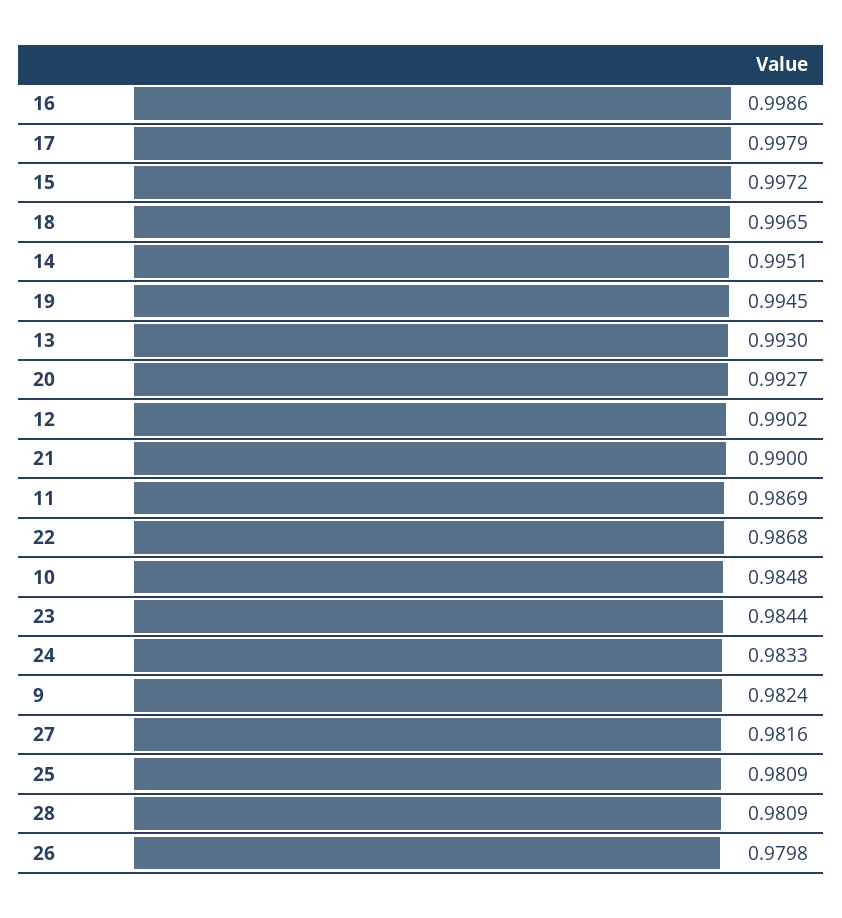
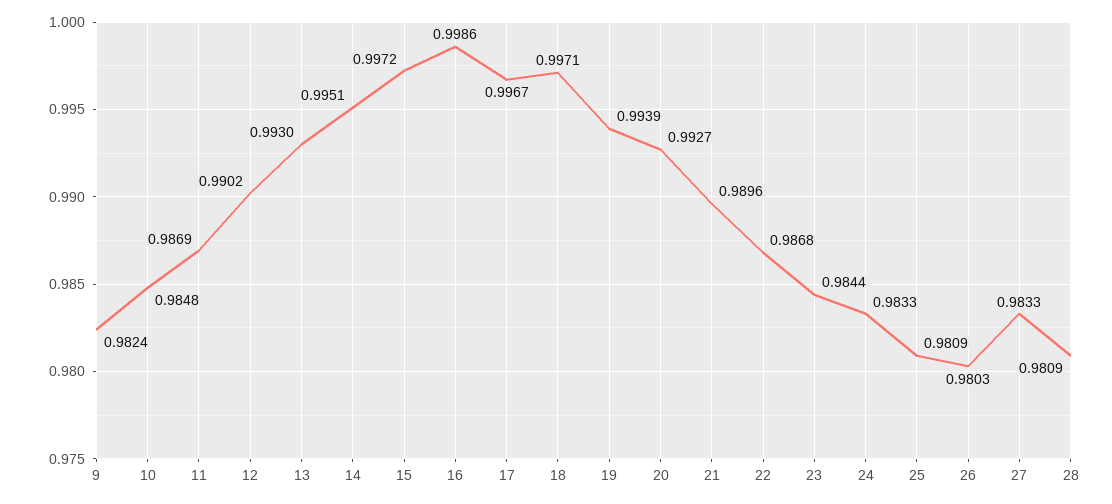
  {
    "16": 0.9986,
-   "17": 0.9979,
+   "17": 0.9967,
    "15": 0.9972,
-   "18": 0.9965,
+   "18": 0.9971,
    "14": 0.9951,
-   "19": 0.9945,
+   "19": 0.9939,
    "13": 0.993,
    "20": 0.9927,
    "12": 0.9902,
-   "21": 0.99,
+   "21": 0.9896,
    "11": 0.9869,
    "22": 0.9868,
    "10": 0.9848,
    "23": 0.9844,
    "24": 0.9833,
    "9": 0.9824,
-   "27": 0.9816,
+   "27": 0.9833,
    "25": 0.9809,
    "28": 0.9809,
-   "26": 0.9798
+   "26": 0.9803
  }

